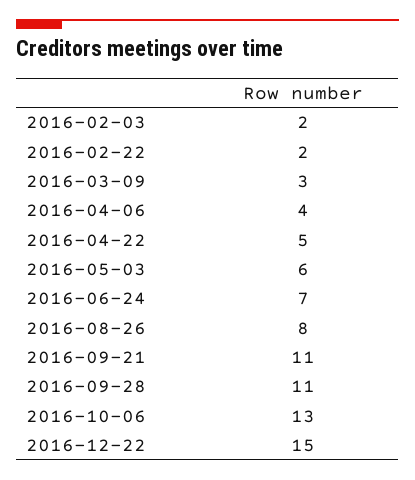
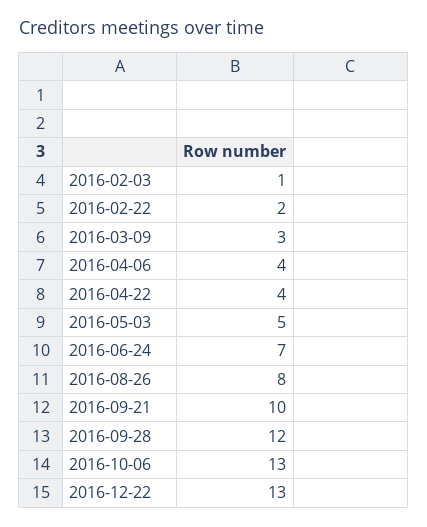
  {
-   "2016-02-03": 2,
+   "2016-02-03": 1,
    "2016-02-22": 2,
    "2016-03-09": 3,
    "2016-04-06": 4,
-   "2016-04-22": 5,
+   "2016-04-22": 4,
-   "2016-05-03": 6,
+   "2016-05-03": 5,
    "2016-06-24": 7,
    "2016-08-26": 8,
-   "2016-09-21": 11,
+   "2016-09-21": 10,
-   "2016-09-28": 11,
+   "2016-09-28": 12,
    "2016-10-06": 13,
-   "2016-12-22": 15
+   "2016-12-22": 13
  }

